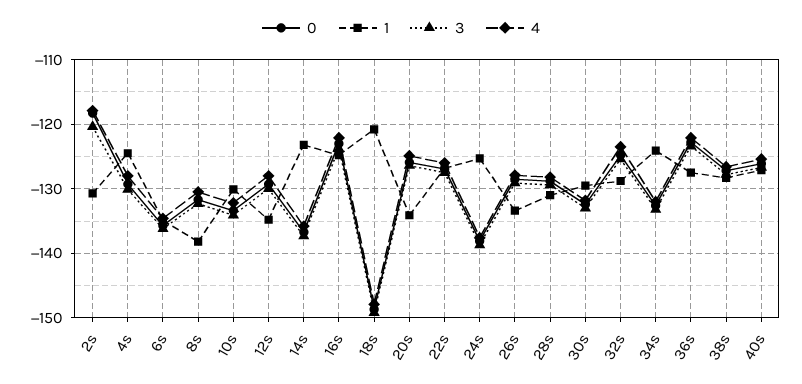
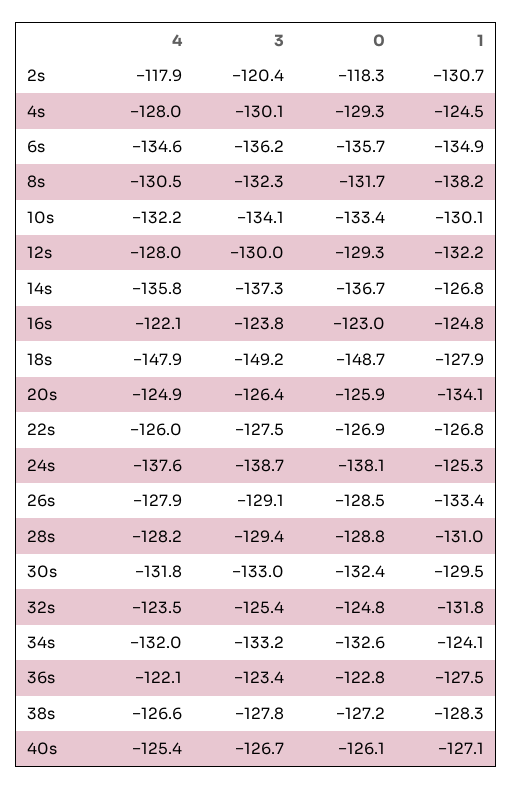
  {
    "0": {
      "2s": -118.3,
      "4s": -129.3,
      "6s": -135.7,
      "8s": -131.7,
      "10s": -133.4,
      "12s": -129.3,
      "14s": -136.7,
      "16s": -123,
      "18s": -148.7,
      "20s": -125.9,
      "22s": -126.9,
      "24s": -138.1,
      "26s": -128.5,
      "28s": -128.8,
      "30s": -132.4,
      "32s": -124.8,
      "34s": -132.6,
      "36s": -122.8,
      "38s": -127.2,
      "40s": -126.1
    },
    "1": {
      "2s": -130.7,
      "4s": -124.5,
      "6s": -134.9,
      "8s": -138.2,
      "10s": -130.1,
-     "12s": -135,
+     "12s": -132.2,
-     "14s": -123,
+     "14s": -126.8,
      "16s": -124.8,
-     "18s": -121,
+     "18s": -127.9,
      "20s": -134.1,
      "22s": -126.8,
      "24s": -125.3,
      "26s": -133.4,
      "28s": -131,
      "30s": -129.5,
-     "32s": -129,
+     "32s": -131.8,
      "34s": -124.1,
      "36s": -127.5,
      "38s": -128.3,
      "40s": -127.1
    },
    "3": {
      "2s": -120.4,
      "4s": -130.1,
      "6s": -136.2,
      "8s": -132.3,
      "10s": -134.1,
      "12s": -130,
      "14s": -137.3,
      "16s": -123.8,
      "18s": -149.2,
      "20s": -126.4,
      "22s": -127.5,
      "24s": -138.7,
      "26s": -129.1,
      "28s": -129.4,
      "30s": -133,
      "32s": -125.4,
      "34s": -133.2,
      "36s": -123.4,
      "38s": -127.8,
      "40s": -126.7
    },
    "4": {
      "2s": -117.9,
      "4s": -128,
      "6s": -134.6,
      "8s": -130.5,
      "10s": -132.2,
      "12s": -128,
      "14s": -135.8,
      "16s": -122.1,
      "18s": -147.9,
      "20s": -124.9,
      "22s": -126,
      "24s": -137.6,
      "26s": -127.9,
      "28s": -128.2,
      "30s": -131.8,
      "32s": -123.5,
      "34s": -132,
      "36s": -122.1,
      "38s": -126.6,
      "40s": -125.4
    }
  }

